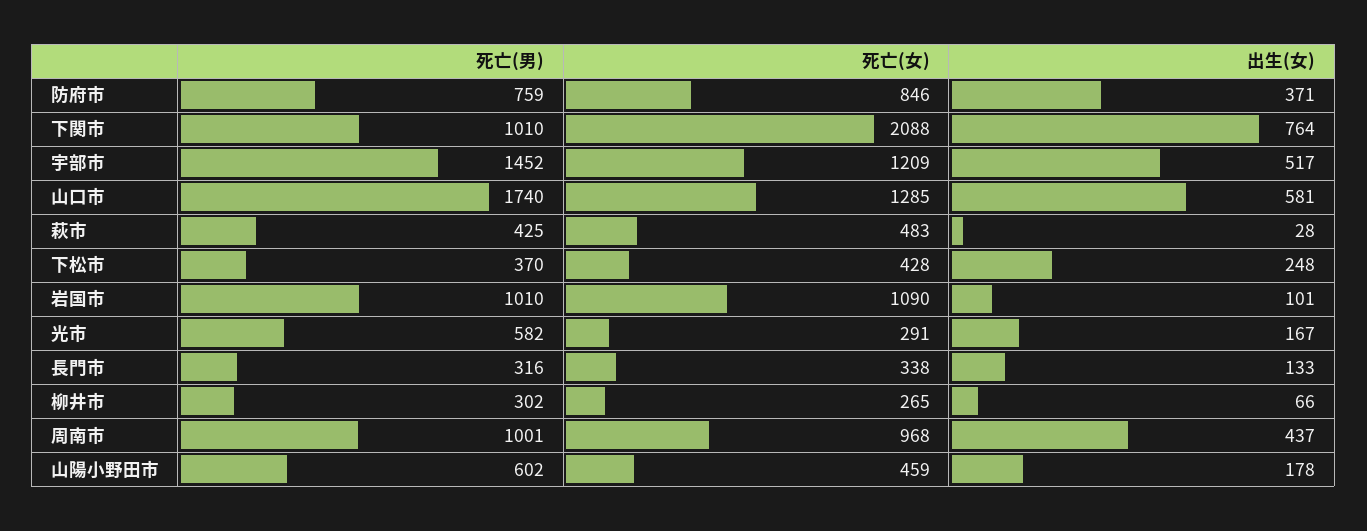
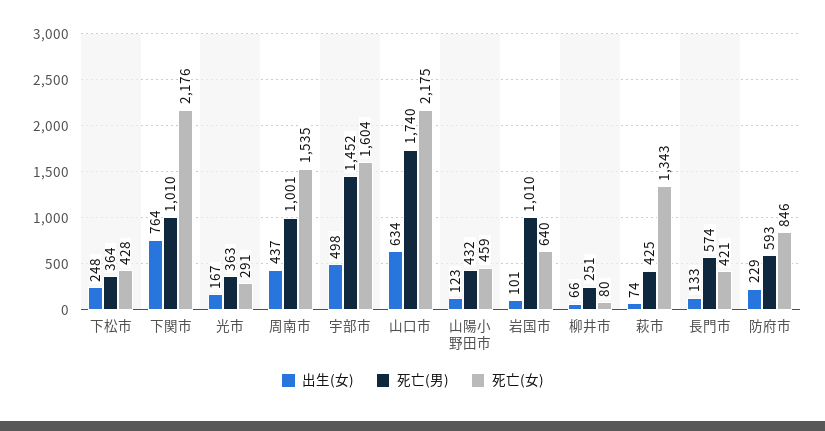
  {
    "死亡(男)": {
-     "防府市": 759,
+     "防府市": 593,
      "下関市": 1010,
      "宇部市": 1452,
      "山口市": 1740,
      "萩市": 425,
-     "下松市": 370,
+     "下松市": 364,
      "岩国市": 1010,
-     "光市": 582,
+     "光市": 363,
-     "長門市": 316,
+     "長門市": 574,
-     "柳井市": 302,
+     "柳井市": 251,
      "周南市": 1001,
-     "山陽小野田市": 602
+     "山陽小野田市": 432
    },
    "死亡(女)": {
      "防府市": 846,
-     "下関市": 2088,
+     "下関市": 2176,
-     "宇部市": 1209,
+     "宇部市": 1604,
-     "山口市": 1285,
+     "山口市": 2175,
-     "萩市": 483,
+     "萩市": 1343,
      "下松市": 428,
-     "岩国市": 1090,
+     "岩国市": 640,
      "光市": 291,
-     "長門市": 338,
+     "長門市": 421,
-     "柳井市": 265,
+     "柳井市": 80,
-     "周南市": 968,
+     "周南市": 1535,
      "山陽小野田市": 459
    },
    "出生(女)": {
-     "防府市": 371,
+     "防府市": 229,
      "下関市": 764,
-     "宇部市": 517,
+     "宇部市": 498,
-     "山口市": 581,
+     "山口市": 634,
-     "萩市": 28,
+     "萩市": 74,
      "下松市": 248,
      "岩国市": 101,
      "光市": 167,
      "長門市": 133,
      "柳井市": 66,
      "周南市": 437,
-     "山陽小野田市": 178
+     "山陽小野田市": 123
    }
  }

